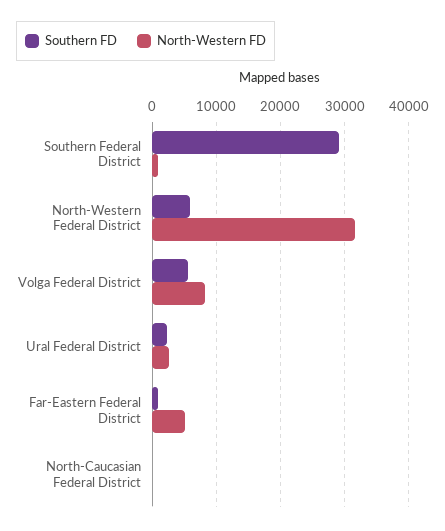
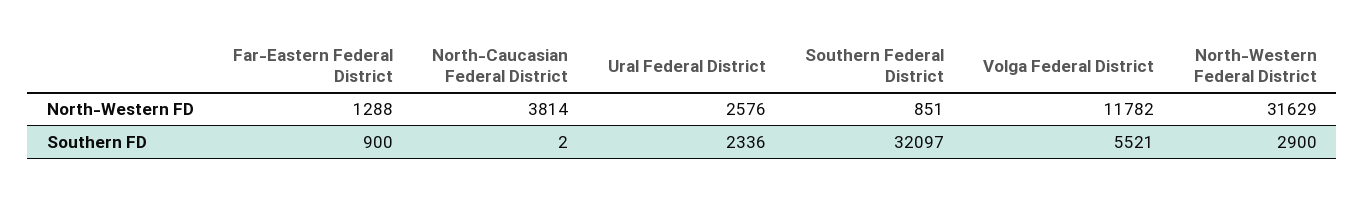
  {
    "Southern FD": {
-     "Southern Federal District": 29000,
+     "Southern Federal District": 32097,
-     "North-Western Federal District": 6000,
+     "North-Western Federal District": 2900,
      "Volga Federal District": 5521,
      "Ural Federal District": 2336,
      "Far-Eastern Federal District": 900,
      "North-Caucasian Federal District": 2
    },
    "North-Western FD": {
      "Southern Federal District": 851,
      "North-Western Federal District": 31629,
-     "Volga Federal District": 8000,
+     "Volga Federal District": 11782,
      "Ural Federal District": 2576,
-     "Far-Eastern Federal District": 5000,
+     "Far-Eastern Federal District": 1288,
-     "North-Caucasian Federal District": 0
+     "North-Caucasian Federal District": 3814
    }
  }

